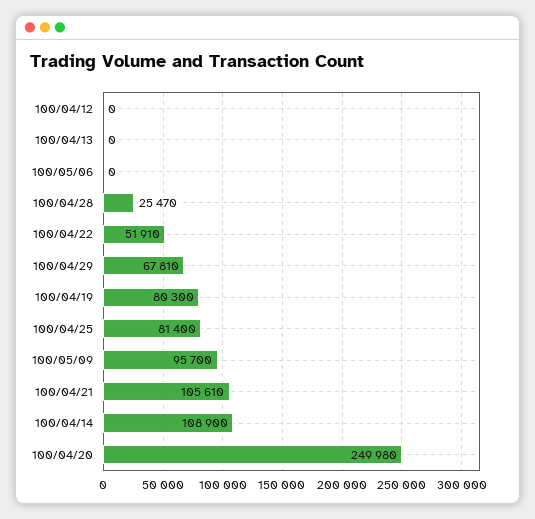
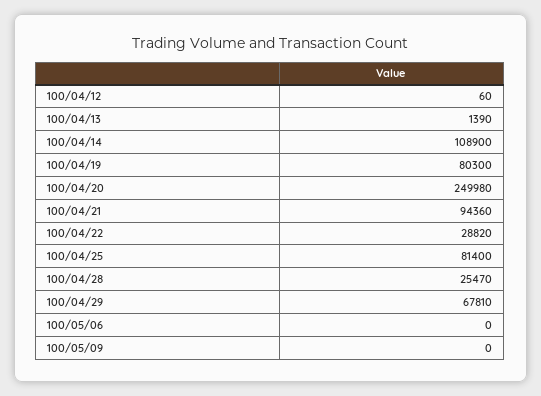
  {
-   "100/04/12": 0,
+   "100/04/12": 60,
-   "100/04/13": 0,
+   "100/04/13": 1390,
    "100/05/06": 0,
    "100/04/28": 25470,
-   "100/04/22": 51910,
+   "100/04/22": 28820,
    "100/04/29": 67810,
    "100/04/19": 80300,
    "100/04/25": 81400,
-   "100/05/09": 95700,
+   "100/05/09": 0,
-   "100/04/21": 105610,
+   "100/04/21": 94360,
    "100/04/14": 108900,
    "100/04/20": 249980
  }

